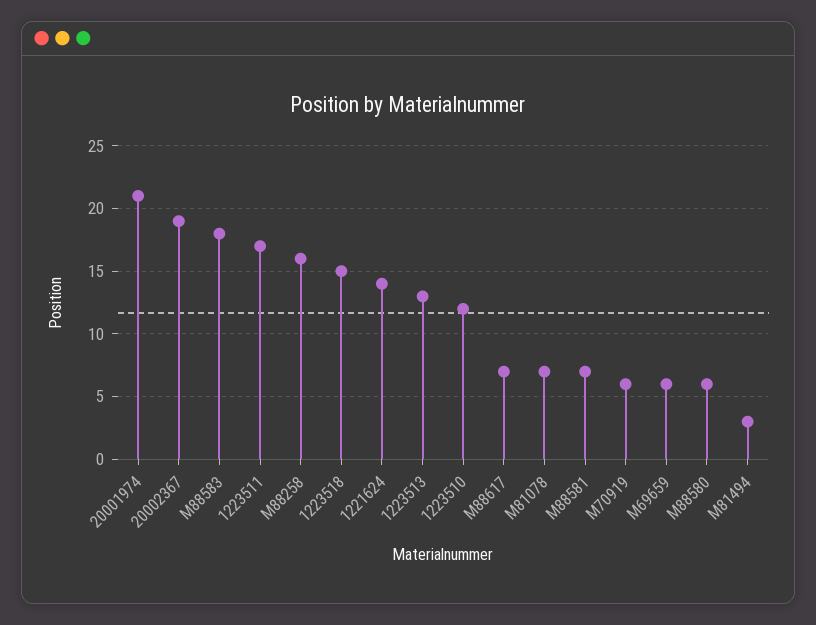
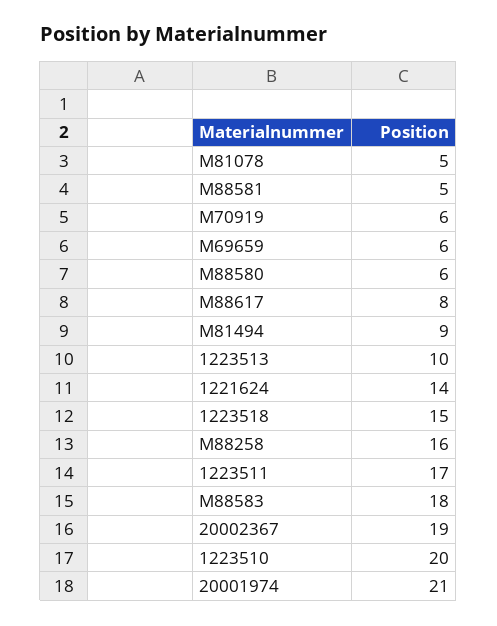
  {
    "20001974": 21,
    "20002367": 19,
    "M88583": 18,
    "1223511": 17,
    "M88258": 16,
    "1223518": 15,
    "1221624": 14,
-   "1223513": 13,
+   "1223513": 10,
-   "1223510": 12,
+   "1223510": 20,
-   "M88617": 7,
+   "M88617": 8,
-   "M81078": 7,
+   "M81078": 5,
-   "M88581": 7,
+   "M88581": 5,
    "M70919": 6,
    "M69659": 6,
    "M88580": 6,
-   "M81494": 3
+   "M81494": 9
  }

